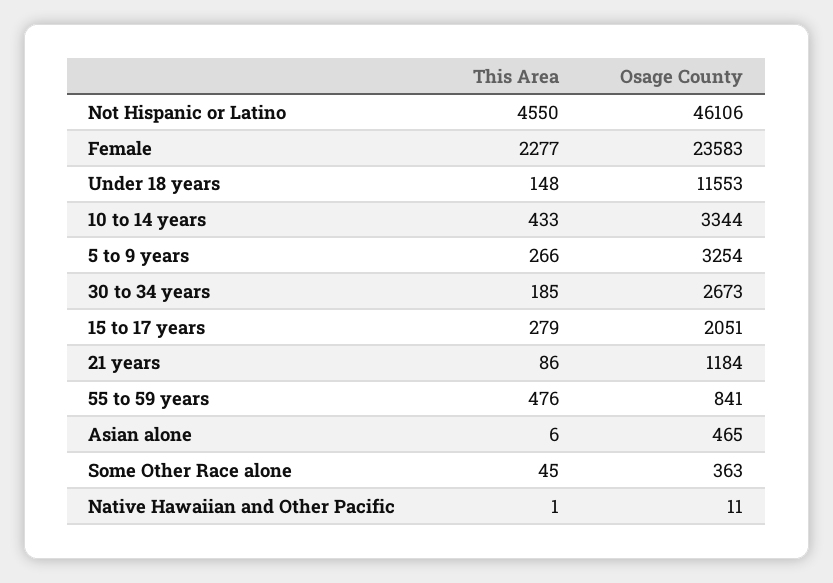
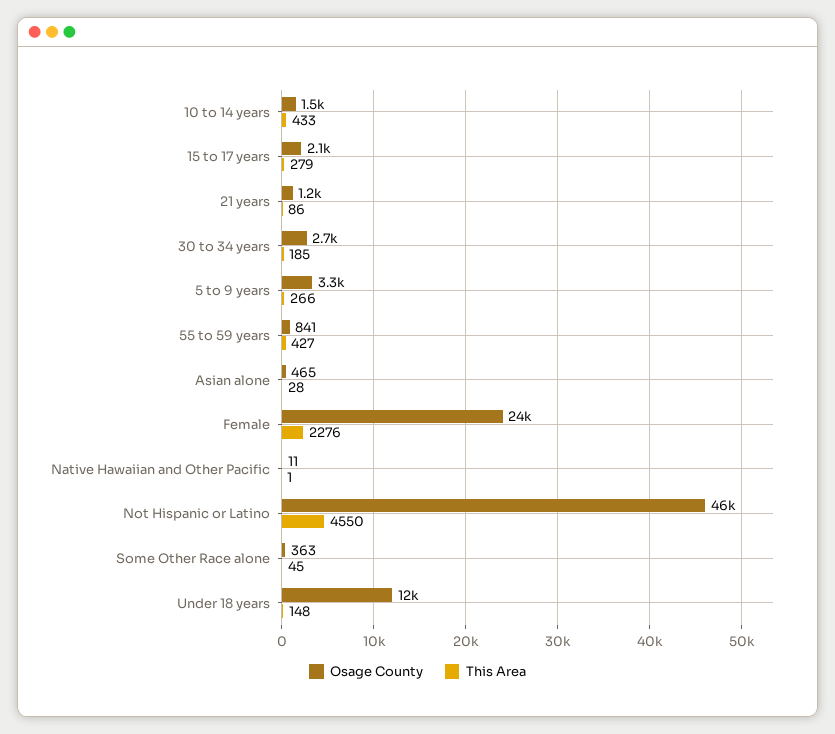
  {
    "This Area": {
      "Not Hispanic or Latino": 4550,
-     "Female": 2277,
+     "Female": 2276,
      "Under 18 years": 148,
      "10 to 14 years": 433,
      "5 to 9 years": 266,
      "30 to 34 years": 185,
      "15 to 17 years": 279,
      "21 years": 86,
-     "55 to 59 years": 476,
+     "55 to 59 years": 427,
-     "Asian alone": 6,
+     "Asian alone": 28,
      "Some Other Race alone": 45,
      "Native Hawaiian and Other Pacific": 1
    },
    "Osage County": {
      "Not Hispanic or Latino": 46106,
      "Female": 23583,
      "Under 18 years": 11553,
-     "10 to 14 years": 3344,
+     "10 to 14 years": 1500,
      "5 to 9 years": 3254,
      "30 to 34 years": 2673,
      "15 to 17 years": 2051,
      "21 years": 1184,
      "55 to 59 years": 841,
      "Asian alone": 465,
      "Some Other Race alone": 363,
      "Native Hawaiian and Other Pacific": 11
    }
  }

